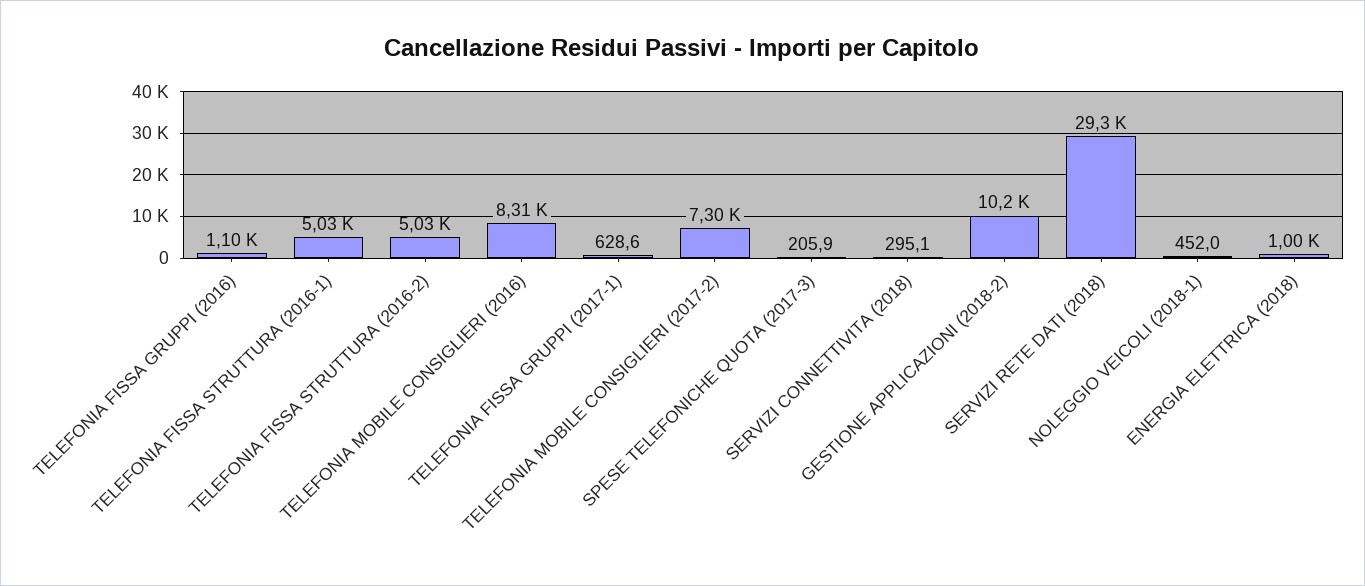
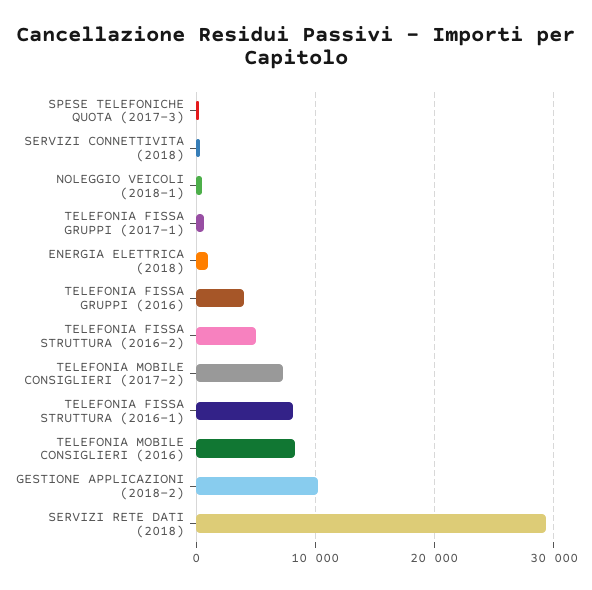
  {
-   "TELEFONIA FISSA GRUPPI (2016)": 1100,
+   "TELEFONIA FISSA GRUPPI (2016)": 4000,
-   "TELEFONIA FISSA STRUTTURA (2016-1)": 5030,
+   "TELEFONIA FISSA STRUTTURA (2016-1)": 8000,
    "TELEFONIA FISSA STRUTTURA (2016-2)": 5030,
    "TELEFONIA MOBILE CONSIGLIERI (2016)": 8310,
    "TELEFONIA FISSA GRUPPI (2017-1)": 628.6,
    "TELEFONIA MOBILE CONSIGLIERI (2017-2)": 7300,
    "SPESE TELEFONICHE QUOTA (2017-3)": 205.9,
    "SERVIZI CONNETTIVITA (2018)": 295.1,
    "GESTIONE APPLICAZIONI (2018-2)": 10200,
    "SERVIZI RETE DATI (2018)": 29300,
    "NOLEGGIO VEICOLI (2018-1)": 452,
    "ENERGIA ELETTRICA (2018)": 1000
  }

